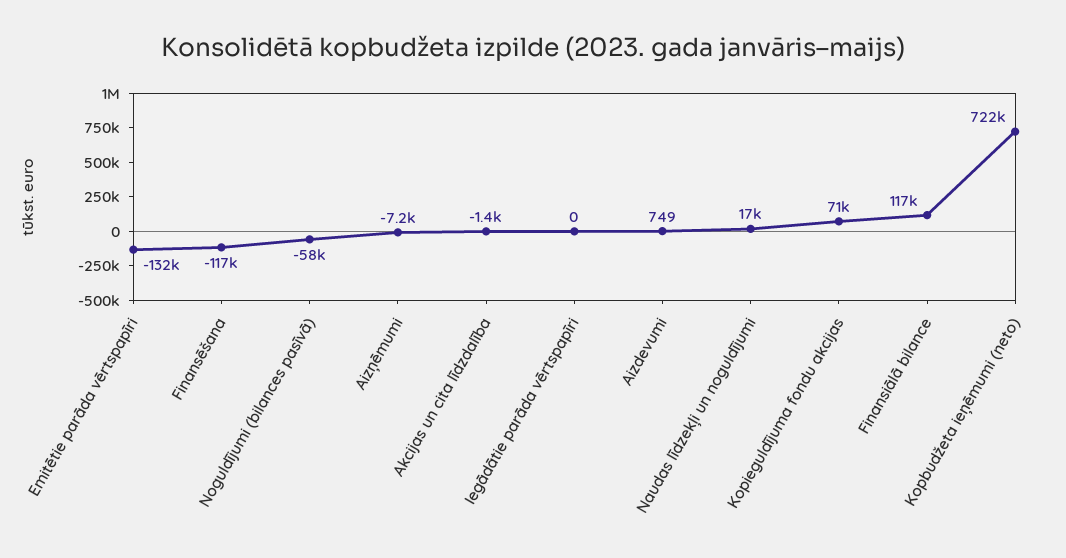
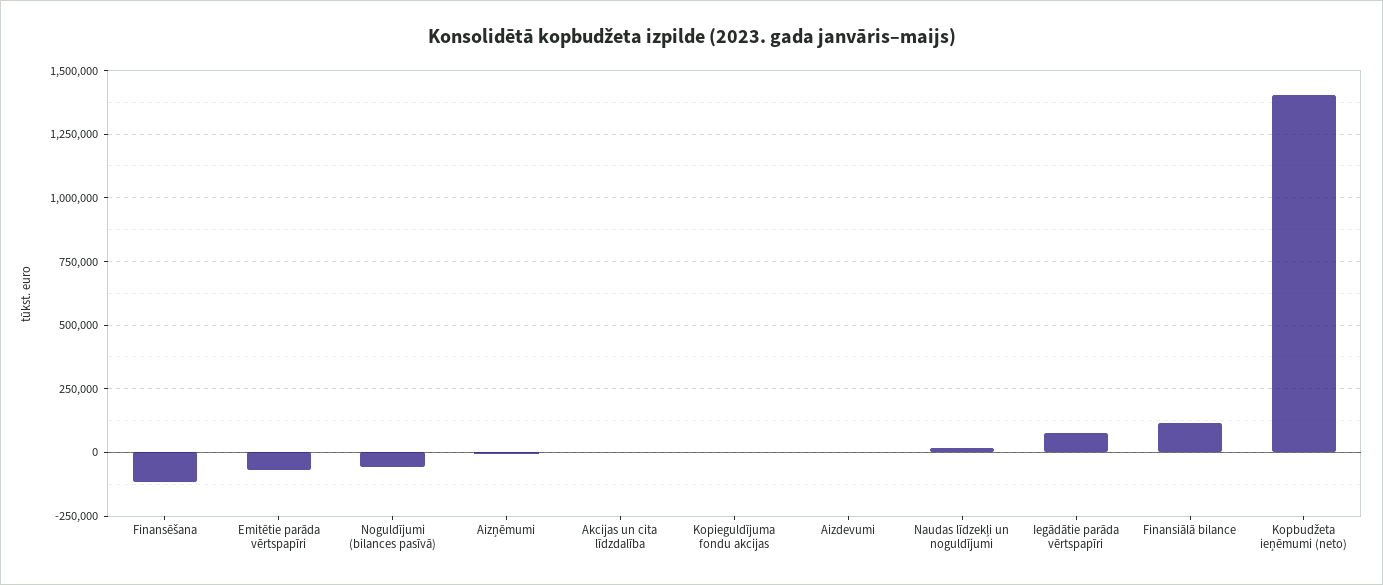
  {
-   "Emitētie parāda vērtspapīri": -132000,
+   "Emitētie parāda vērtspapīri": -75000,
    "Finansēšana": -117000,
    "Noguldījumi (bilances pasīvā)": -58000,
    "Aizņēmumi": -7200,
    "Akcijas un cita līdzdalība": -1400,
-   "Iegādātie parāda vērtspapīri": 0,
+   "Iegādātie parāda vērtspapīri": 75000,
    "Aizdevumi": 749,
    "Naudas līdzekļi un noguldījumi": 17000,
-   "Kopieguldījuma fondu akcijas": 71000,
+   "Kopieguldījuma fondu akcijas": 0,
    "Finansiālā bilance": 117000,
-   "Kopbudžeta ieņēmumi (neto)": 722000
+   "Kopbudžeta ieņēmumi (neto)": 1400000
  }

